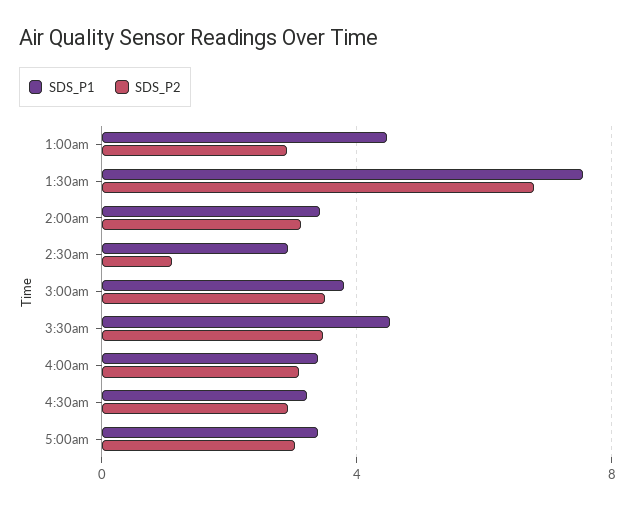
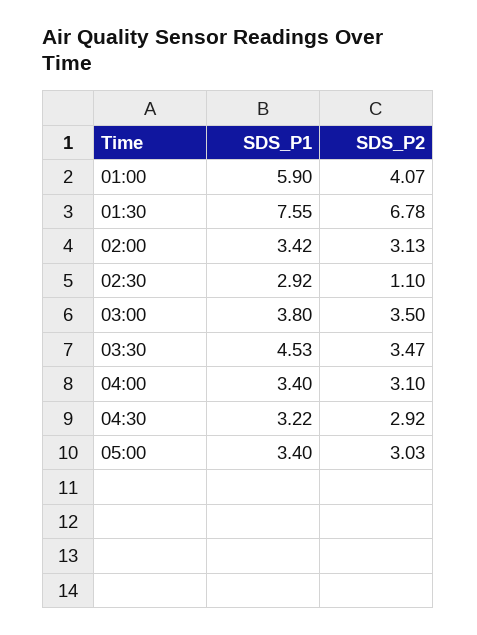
  {
    "SDS_P1": {
-     "1:00am": 4.5,
+     "1:00am": 5.9,
      "1:30am": 7.55,
      "2:00am": 3.42,
      "2:30am": 2.92,
      "3:00am": 3.8,
      "3:30am": 4.53,
      "4:00am": 3.4,
      "4:30am": 3.22,
      "5:00am": 3.4
    },
    "SDS_P2": {
-     "1:00am": 3,
+     "1:00am": 4.07,
      "1:30am": 6.78,
      "2:00am": 3.13,
      "2:30am": 1.1,
      "3:00am": 3.5,
      "3:30am": 3.47,
      "4:00am": 3.1,
      "4:30am": 2.92,
      "5:00am": 3.03
    }
  }

